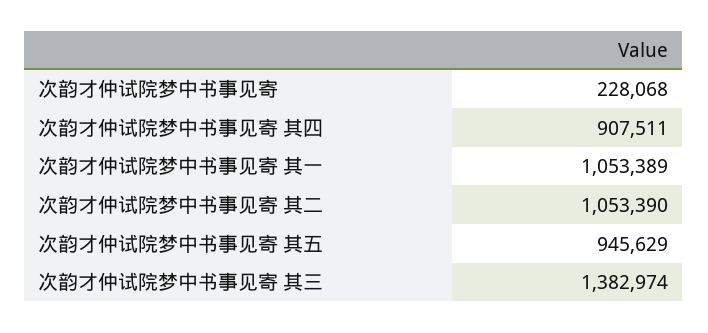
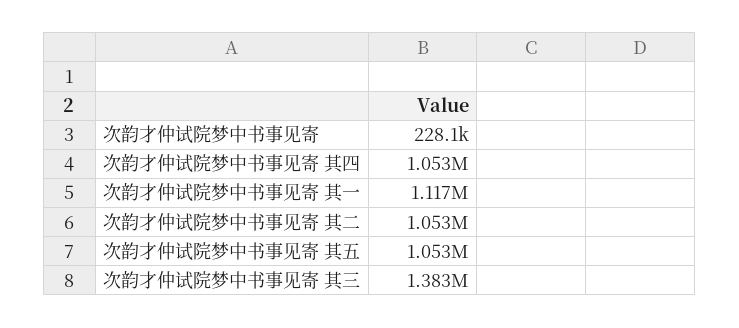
  {
    "次韵才仲试院梦中书事见寄": 228068,
-   "次韵才仲试院梦中书事见寄 其四": 907511,
+   "次韵才仲试院梦中书事见寄 其四": 1053000,
-   "次韵才仲试院梦中书事见寄 其一": 1053389,
+   "次韵才仲试院梦中书事见寄 其一": 1117000,
    "次韵才仲试院梦中书事见寄 其二": 1053390,
-   "次韵才仲试院梦中书事见寄 其五": 945629,
+   "次韵才仲试院梦中书事见寄 其五": 1053000,
    "次韵才仲试院梦中书事见寄 其三": 1382974
  }

